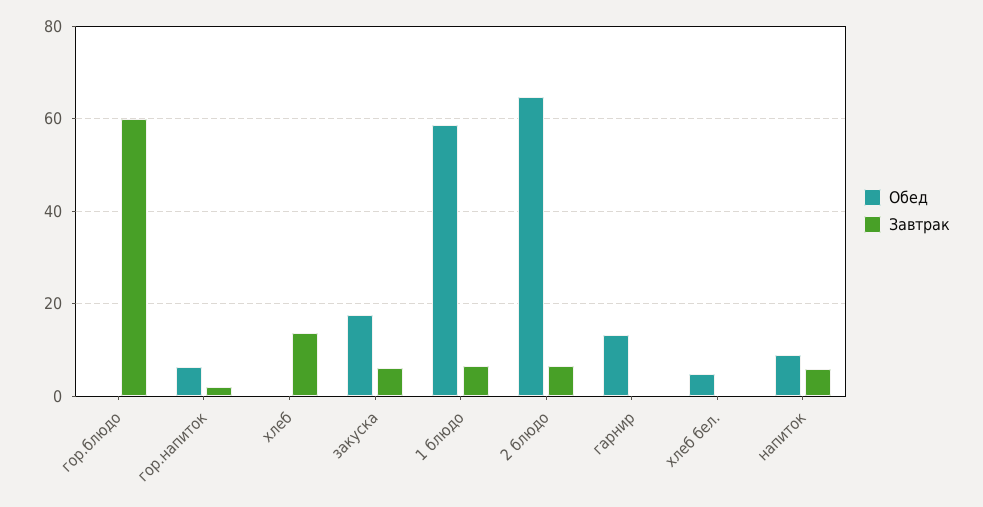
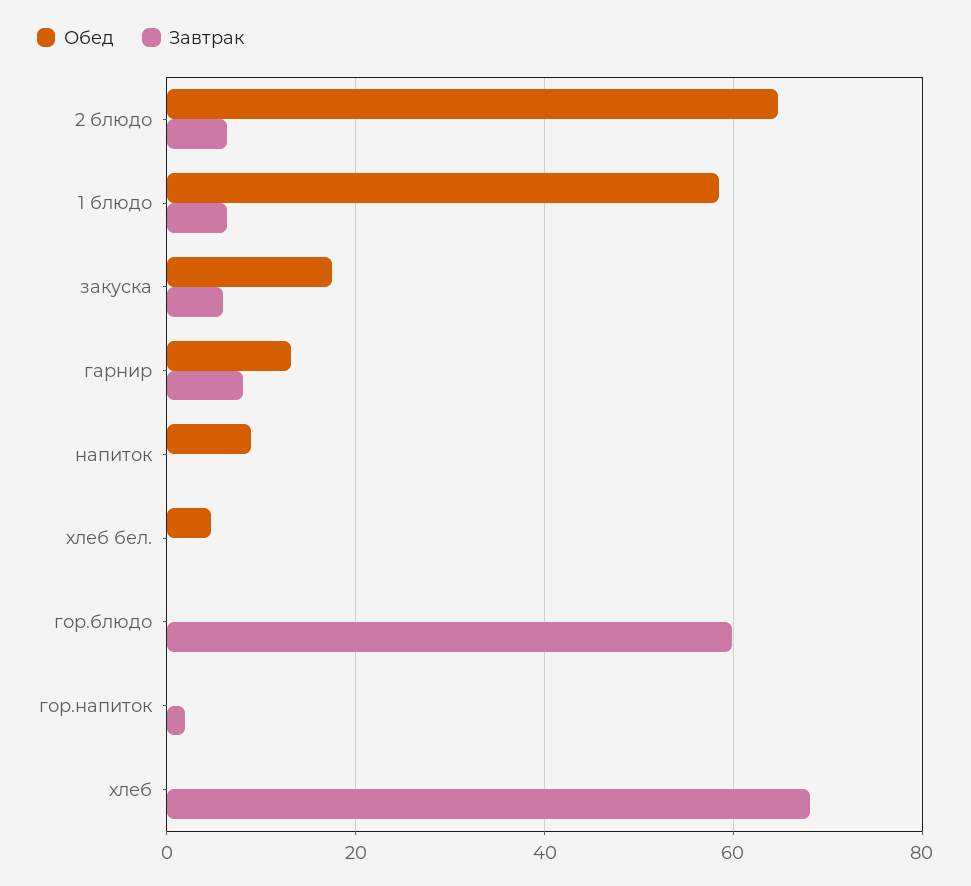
  {
    "Обед": {
      "гор.блюдо": 0,
-     "гор.напиток": 6,
+     "гор.напиток": 0,
      "хлеб": 0,
      "закуска": 18,
      "1 блюдо": 58,
      "2 блюдо": 64,
      "гарнир": 14,
      "хлеб бел.": 4,
      "напиток": 8
    },
    "Завтрак": {
      "гор.блюдо": 60,
      "гор.напиток": 2,
-     "хлеб": 14,
+     "хлеб": 68,
      "закуска": 6,
      "1 блюдо": 6,
      "2 блюдо": 6,
-     "гарнир": 0,
+     "гарнир": 8,
      "хлеб бел.": 0,
-     "напиток": 6
+     "напиток": 0
    }
  }

